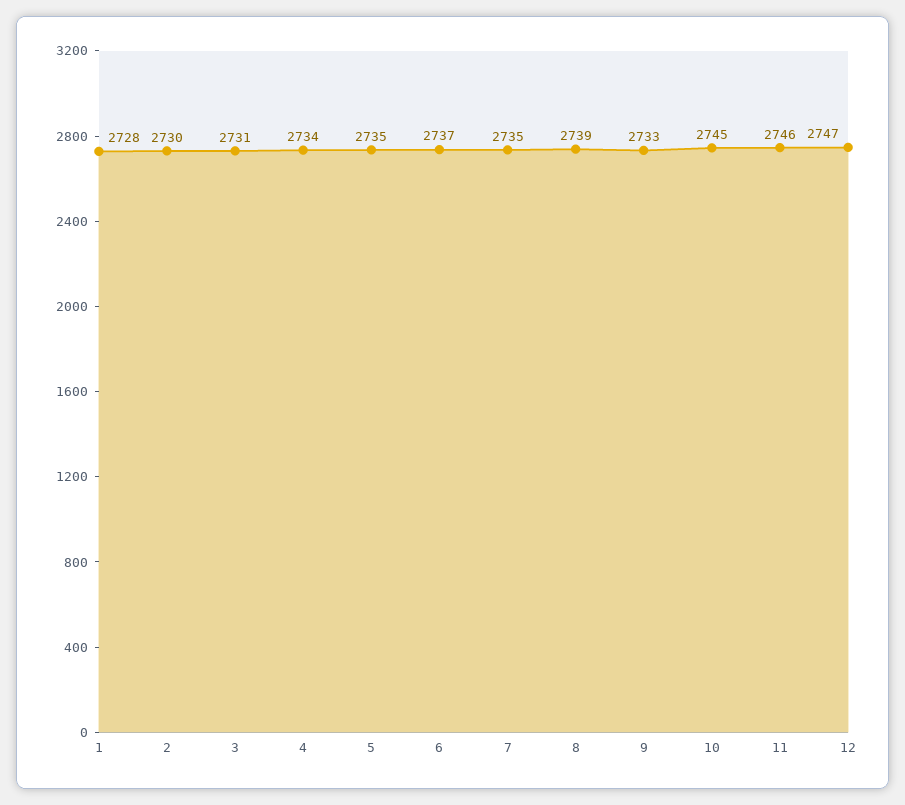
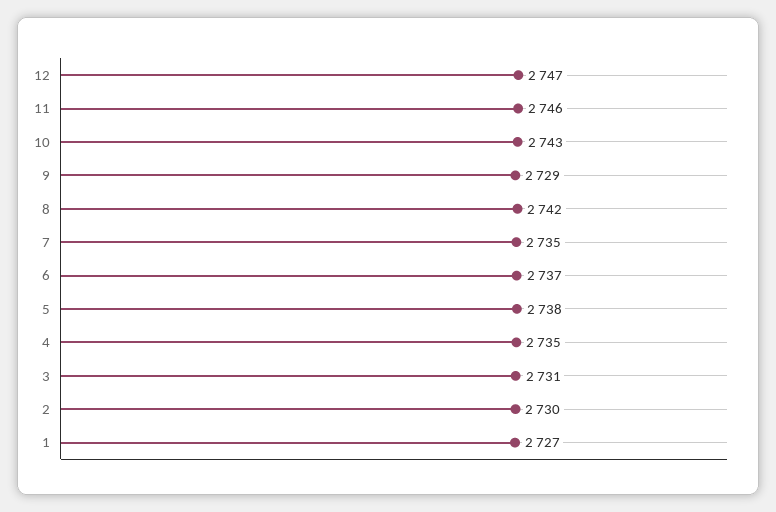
  {
-   "1": 2728,
+   "1": 2727,
    "2": 2730,
    "3": 2731,
-   "4": 2734,
+   "4": 2735,
-   "5": 2735,
+   "5": 2738,
    "6": 2737,
    "7": 2735,
-   "8": 2739,
+   "8": 2742,
-   "9": 2733,
+   "9": 2729,
-   "10": 2745,
+   "10": 2743,
    "11": 2746,
    "12": 2747
  }

